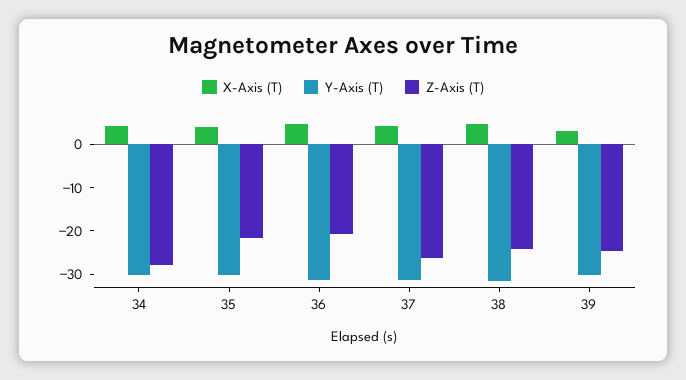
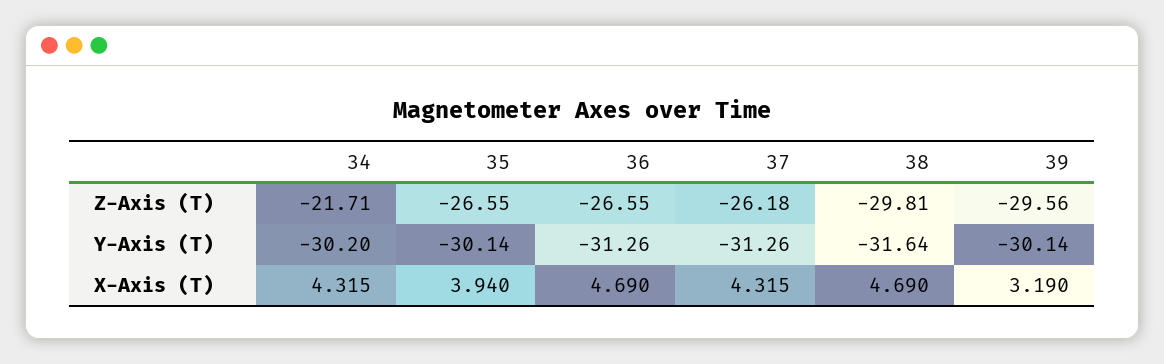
  {
    "X-Axis (T)": {
      "34": 4.315,
      "35": 3.94,
      "36": 4.69,
      "37": 4.315,
      "38": 4.69,
      "39": 3.19
    },
    "Y-Axis (T)": {
      "34": -30.2,
      "35": -30.14,
      "36": -31.26,
      "37": -31.26,
      "38": -31.64,
      "39": -30.14
    },
    "Z-Axis (T)": {
-     "34": -28,
+     "34": -21.71,
-     "35": -22,
+     "35": -26.55,
-     "36": -20,
+     "36": -26.55,
      "37": -26.18,
-     "38": -24,
+     "38": -29.81,
-     "39": -24
+     "39": -29.56
    }
  }

